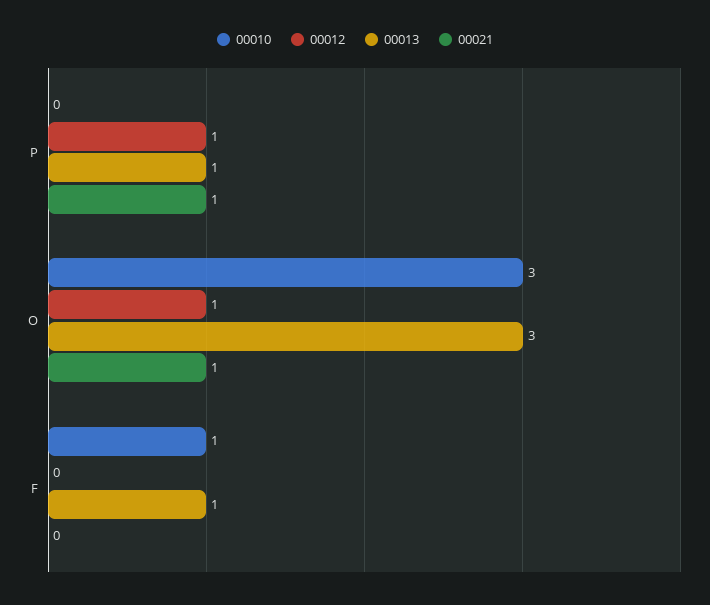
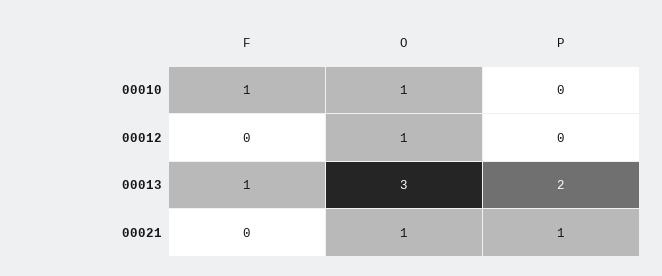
  {
    "00010": {
      "P": 0,
-     "O": 3,
+     "O": 1,
      "F": 1
    },
    "00012": {
-     "P": 1,
+     "P": 0,
      "O": 1,
      "F": 0
    },
    "00013": {
-     "P": 1,
+     "P": 2,
      "O": 3,
      "F": 1
    },
    "00021": {
      "P": 1,
      "O": 1,
      "F": 0
    }
  }

